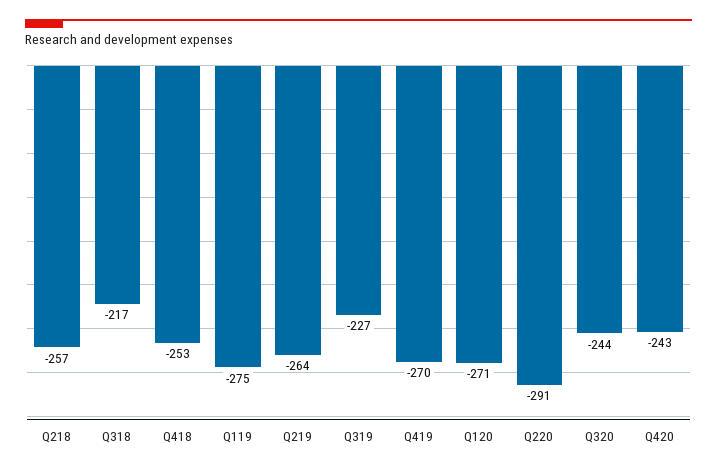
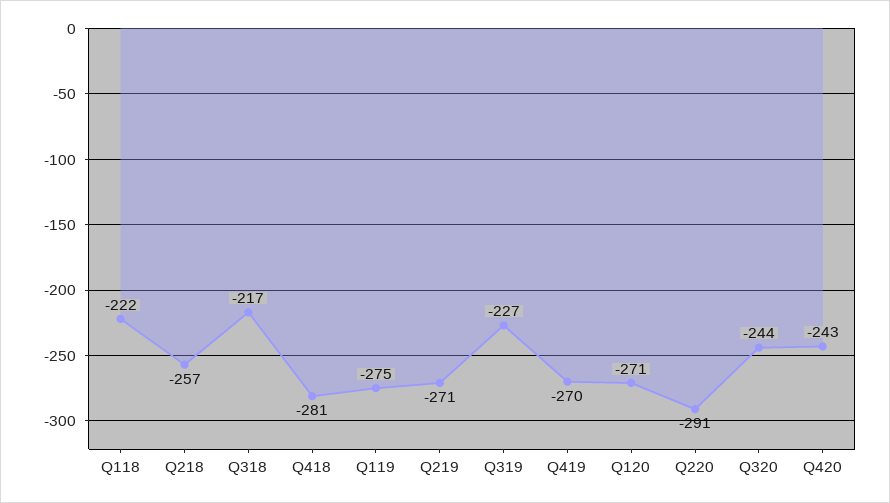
  {
    "Q218": -257,
    "Q318": -217,
-   "Q418": -253,
+   "Q418": -281,
    "Q119": -275,
-   "Q219": -264,
+   "Q219": -271,
    "Q319": -227,
    "Q419": -270,
    "Q120": -271,
    "Q220": -291,
    "Q320": -244,
-   "Q420": -243
+   "Q420": -243,
+   "Q118": -222
  }

